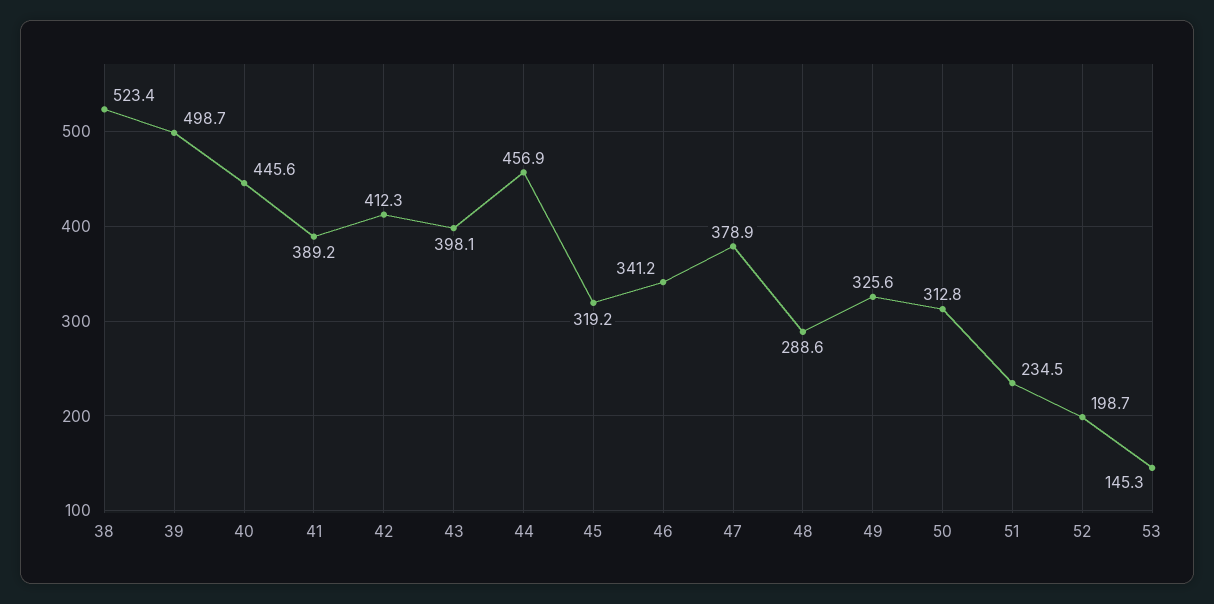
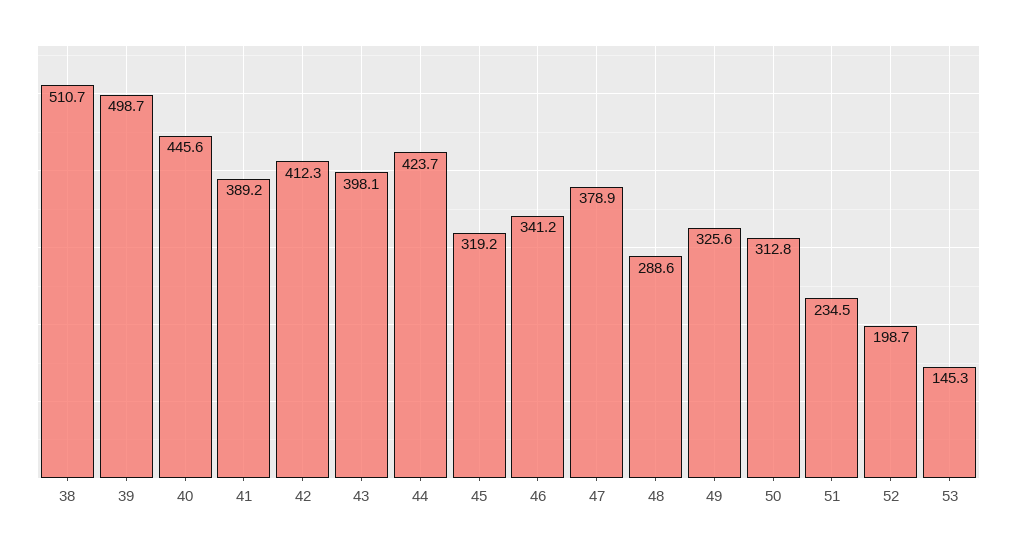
  {
-   "38": 523.4,
+   "38": 510.7,
    "39": 498.7,
    "40": 445.6,
    "41": 389.2,
    "42": 412.3,
    "43": 398.1,
-   "44": 456.9,
+   "44": 423.7,
    "45": 319.2,
    "46": 341.2,
    "47": 378.9,
    "48": 288.6,
    "49": 325.6,
    "50": 312.8,
    "51": 234.5,
    "52": 198.7,
    "53": 145.3
  }

